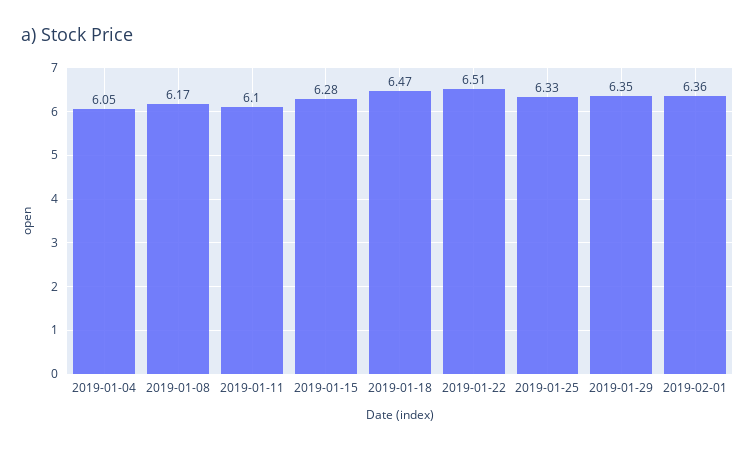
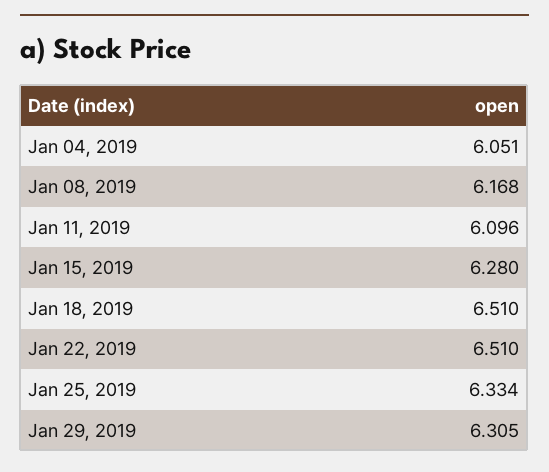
  {
    "2019-01-04": 6.051,
    "2019-01-08": 6.168,
    "2019-01-11": 6.096,
    "2019-01-15": 6.28,
-   "2019-01-18": 6.47,
+   "2019-01-18": 6.51,
    "2019-01-22": 6.51,
    "2019-01-25": 6.334,
-   "2019-01-29": 6.35,
+   "2019-01-29": 6.305
-   "2019-02-01": 6.36
  }

